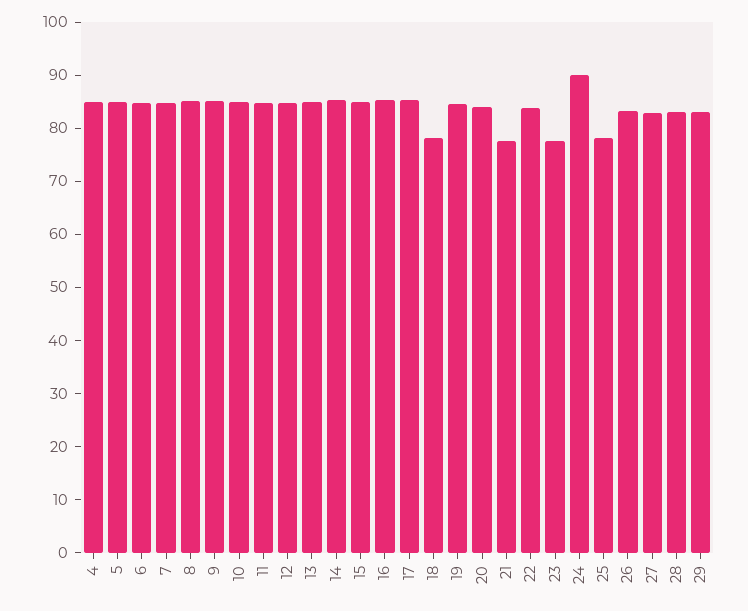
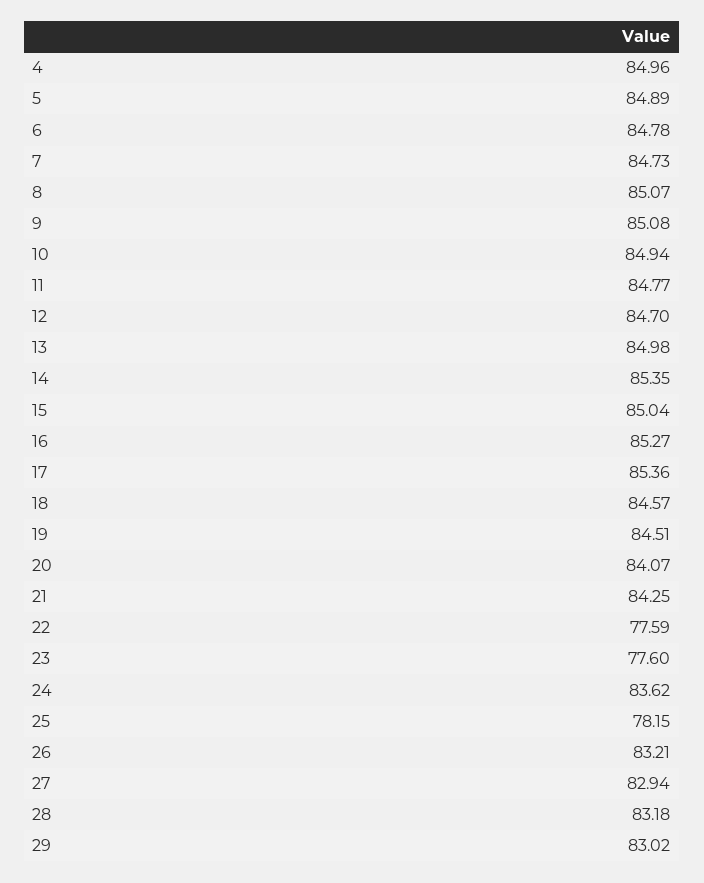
  {
    "4": 84.96,
    "5": 84.89,
    "6": 84.78,
    "7": 84.73,
    "8": 85.07,
    "9": 85.08,
    "10": 84.94,
    "11": 84.77,
    "12": 84.7,
    "13": 84.98,
    "14": 85.35,
    "15": 85.04,
    "16": 85.27,
    "17": 85.36,
-   "18": 78,
+   "18": 84.57,
    "19": 84.51,
    "20": 84.07,
-   "21": 78,
+   "21": 84.25,
-   "22": 84,
+   "22": 77.59,
    "23": 77.6,
-   "24": 90,
+   "24": 83.62,
    "25": 78.15,
    "26": 83.21,
    "27": 82.94,
    "28": 83.18,
    "29": 83.02
  }

